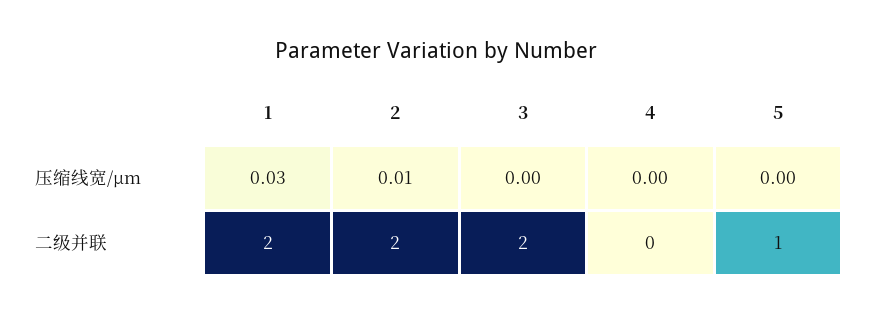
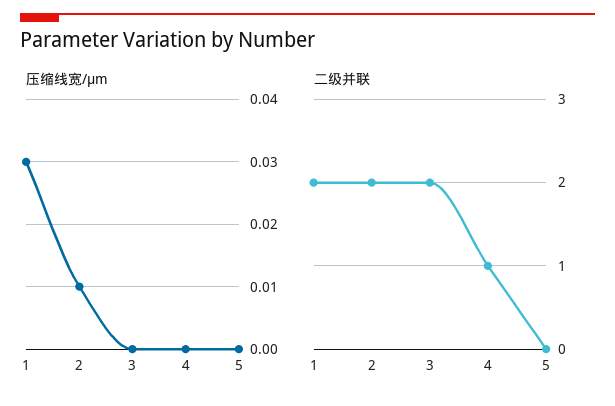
  {
    "压缩线宽/μm": {
      "1": 0.03,
      "2": 0.01,
      "3": 0,
      "4": 0,
      "5": 0
    },
    "二级并联": {
      "1": 2,
      "2": 2,
      "3": 2,
-     "4": 0,
+     "4": 1,
-     "5": 1
+     "5": 0
    }
  }

